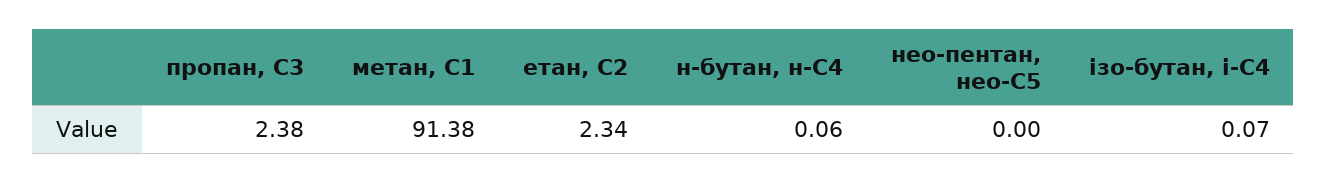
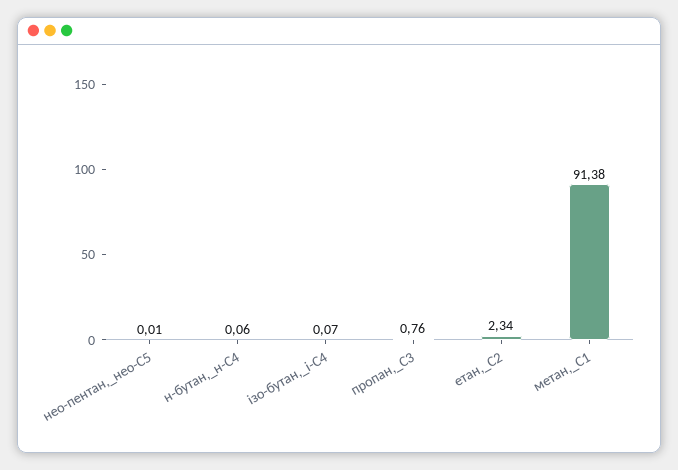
  {
-   "пропан, С3": 2.38,
+   "пропан, С3": 0.76,
    "метан, С1": 91.38,
    "етан, С2": 2.34,
    "н-бутан, н-С4": 0.06,
-   "нео-пентан, нео-С5": 0,
+   "нео-пентан, нео-С5": 0.01,
    "ізо-бутан, і-С4": 0.07
  }

